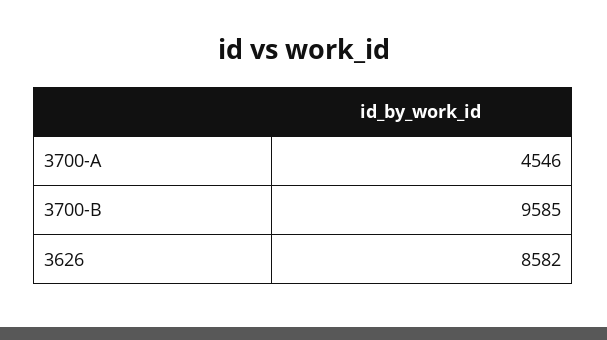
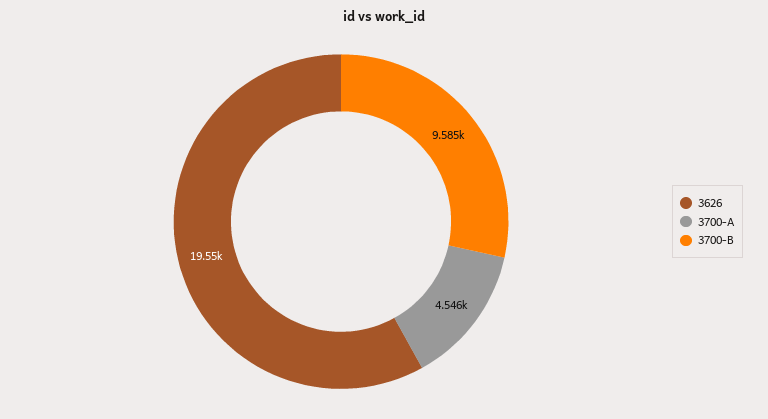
  {
    "3700-A": 4546,
    "3700-B": 9585,
-   "3626": 8582
+   "3626": 19550
  }

